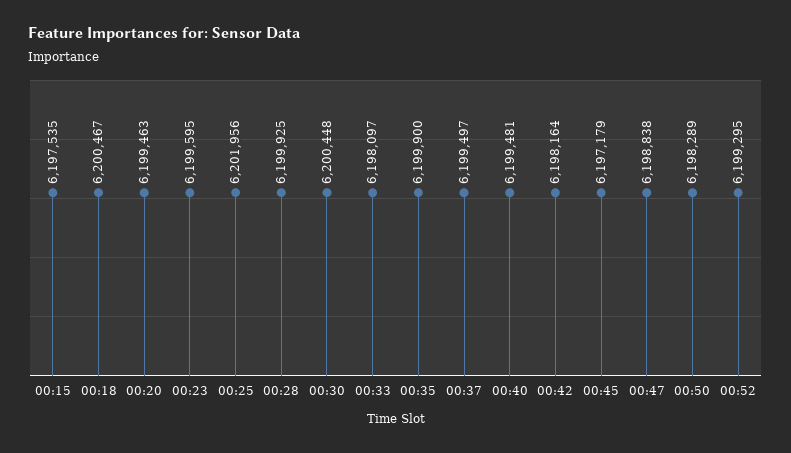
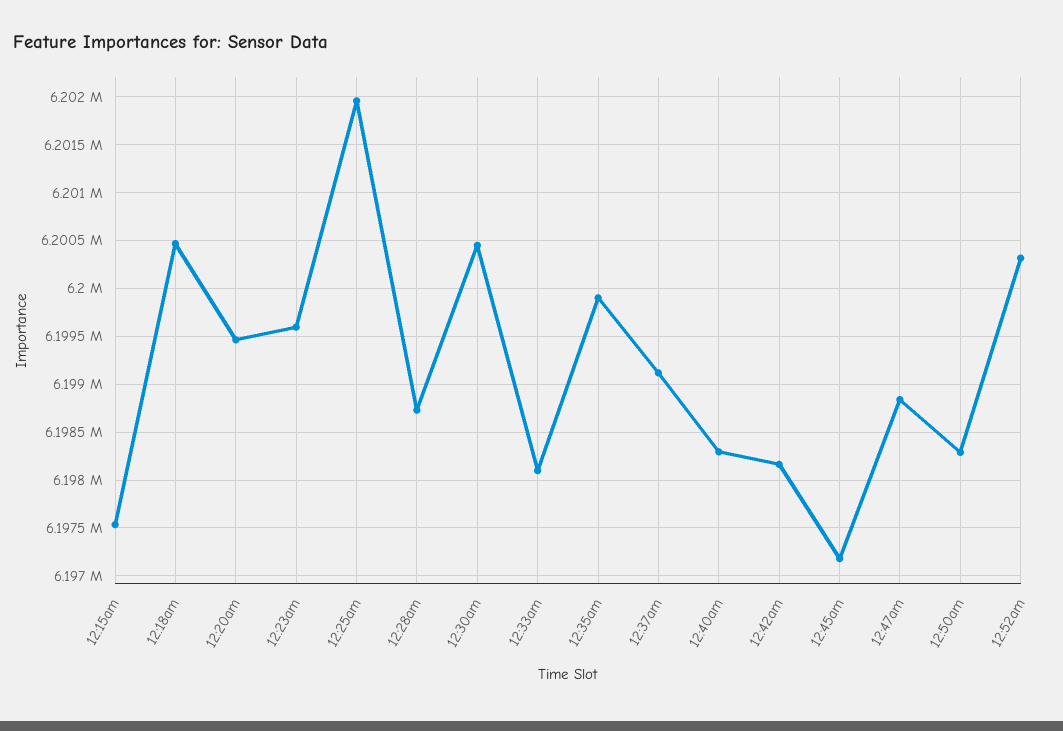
  {
    "00:15": 6197535,
    "00:18": 6200467,
    "00:20": 6199463,
    "00:23": 6199595,
    "00:25": 6201956,
-   "00:28": 6199925,
+   "00:28": 6198700,
    "00:30": 6200448,
    "00:33": 6198097,
    "00:35": 6199900,
-   "00:37": 6199497,
+   "00:37": 6199100,
-   "00:40": 6199481,
+   "00:40": 6198300,
    "00:42": 6198164,
    "00:45": 6197179,
    "00:47": 6198838,
    "00:50": 6198289,
-   "00:52": 6199295
+   "00:52": 6200300
  }

